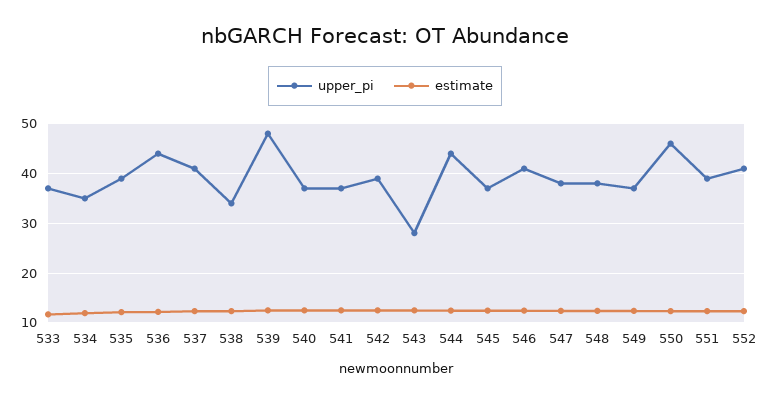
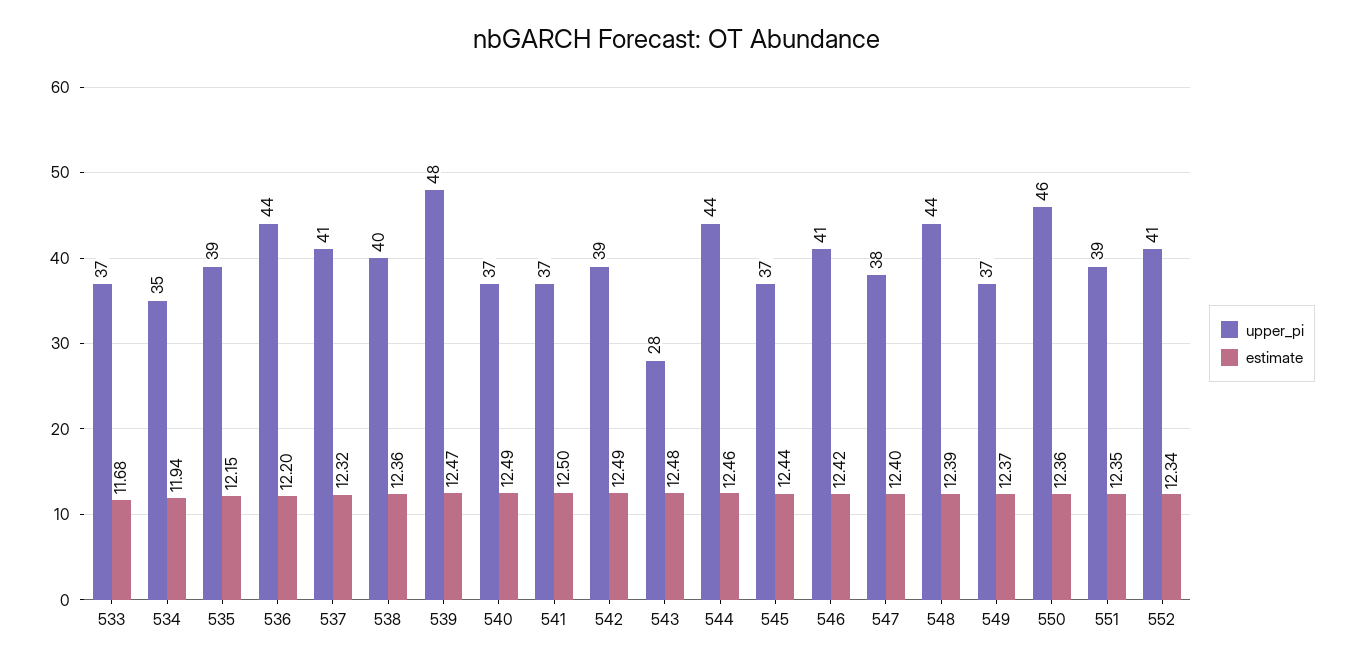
  {
    "upper_pi": {
      "533": 37,
      "534": 35,
      "535": 39,
      "536": 44,
      "537": 41,
-     "538": 34,
+     "538": 40,
      "539": 48,
      "540": 37,
      "541": 37,
      "542": 39,
      "543": 28,
      "544": 44,
      "545": 37,
      "546": 41,
      "547": 38,
-     "548": 38,
+     "548": 44,
      "549": 37,
      "550": 46,
      "551": 39,
      "552": 41
    },
    "estimate": {
      "533": 11.68,
      "534": 11.94,
      "535": 12.15,
      "536": 12.2,
      "537": 12.32,
      "538": 12.36,
      "539": 12.47,
      "540": 12.49,
      "541": 12.5,
      "542": 12.49,
      "543": 12.48,
      "544": 12.46,
      "545": 12.44,
      "546": 12.42,
      "547": 12.4,
      "548": 12.39,
      "549": 12.37,
      "550": 12.36,
      "551": 12.35,
      "552": 12.34
    }
  }

